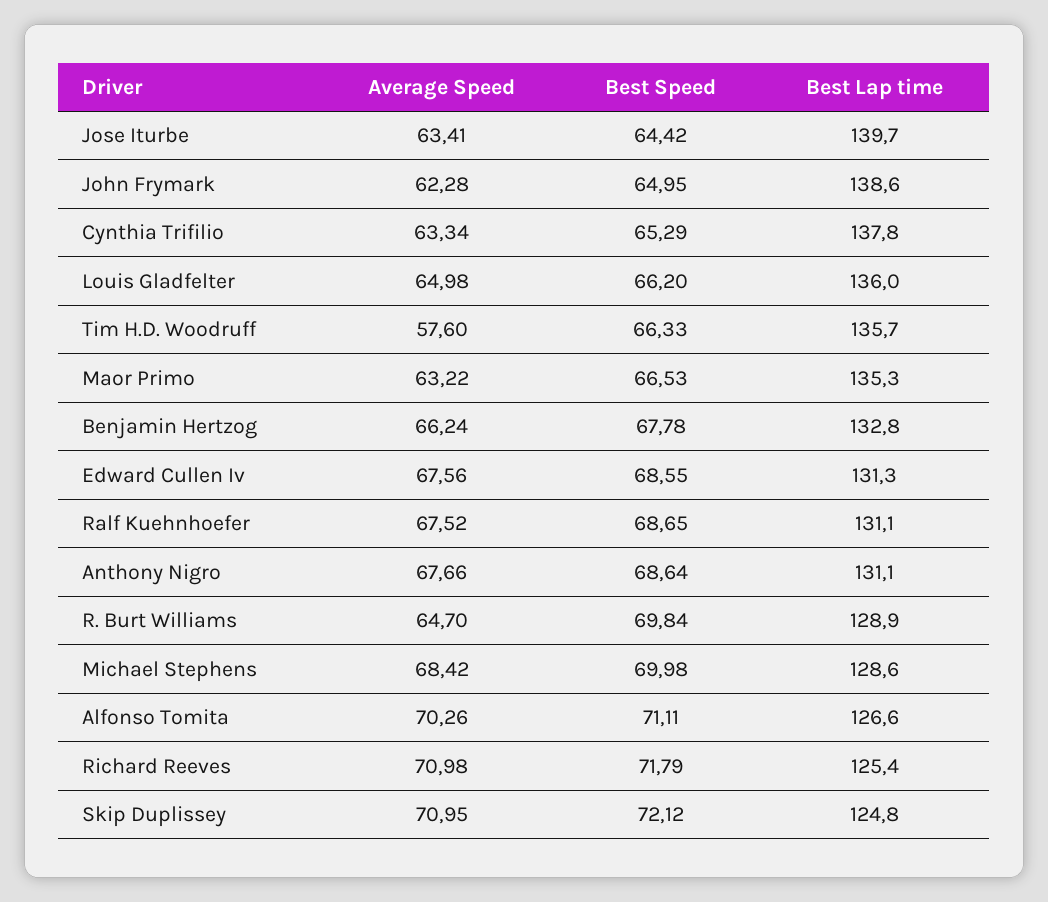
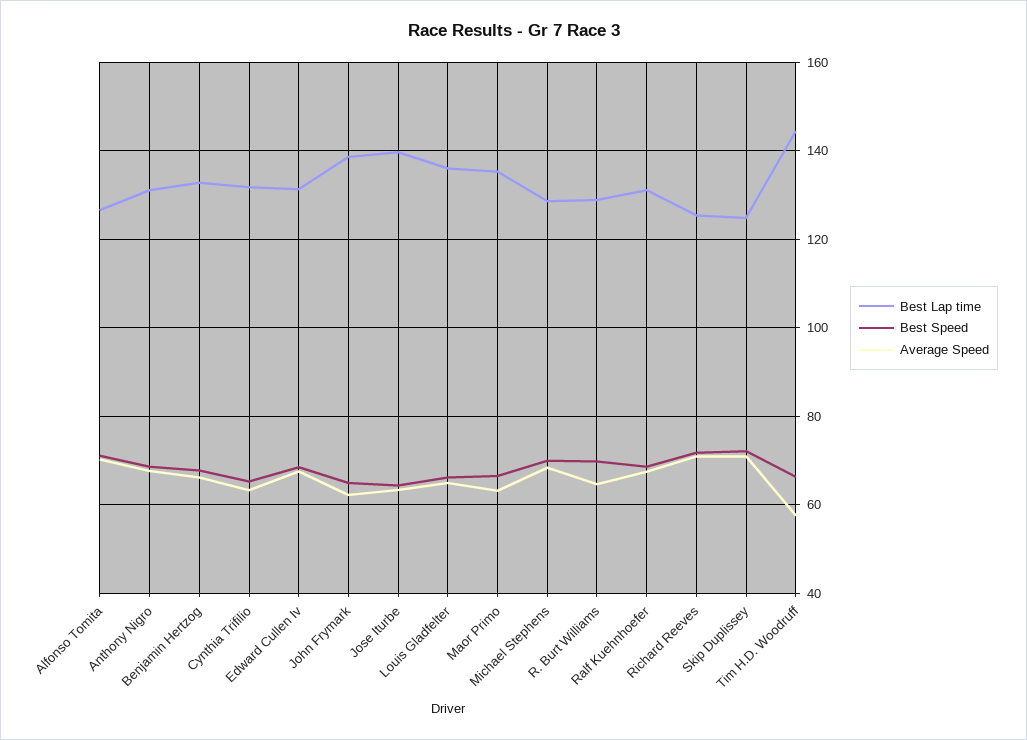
  {
    "Average Speed": {
      "Jose Iturbe": 63.41,
      "John Frymark": 62.28,
      "Cynthia Trifilio": 63.34,
      "Louis Gladfelter": 64.98,
      "Tim H.D. Woodruff": 57.6,
      "Maor Primo": 63.22,
      "Benjamin Hertzog": 66.24,
      "Edward Cullen Iv": 67.56,
      "Ralf Kuehnhoefer": 67.52,
      "Anthony Nigro": 67.66,
      "R. Burt Williams": 64.7,
      "Michael Stephens": 68.42,
      "Alfonso Tomita": 70.26,
      "Richard Reeves": 70.98,
      "Skip Duplissey": 70.95
    },
    "Best Speed": {
      "Jose Iturbe": 64.42,
      "John Frymark": 64.95,
      "Cynthia Trifilio": 65.29,
      "Louis Gladfelter": 66.2,
      "Tim H.D. Woodruff": 66.33,
      "Maor Primo": 66.53,
      "Benjamin Hertzog": 67.78,
      "Edward Cullen Iv": 68.55,
      "Ralf Kuehnhoefer": 68.65,
      "Anthony Nigro": 68.64,
      "R. Burt Williams": 69.84,
      "Michael Stephens": 69.98,
      "Alfonso Tomita": 71.11,
      "Richard Reeves": 71.79,
      "Skip Duplissey": 72.12
    },
    "Best Lap time": {
      "Jose Iturbe": 139.7,
      "John Frymark": 138.6,
-     "Cynthia Trifilio": 137.8,
+     "Cynthia Trifilio": 132,
      "Louis Gladfelter": 136,
-     "Tim H.D. Woodruff": 135.7,
+     "Tim H.D. Woodruff": 144,
      "Maor Primo": 135.3,
      "Benjamin Hertzog": 132.8,
      "Edward Cullen Iv": 131.3,
      "Ralf Kuehnhoefer": 131.1,
      "Anthony Nigro": 131.1,
      "R. Burt Williams": 128.9,
      "Michael Stephens": 128.6,
      "Alfonso Tomita": 126.6,
      "Richard Reeves": 125.4,
      "Skip Duplissey": 124.8
    }
  }

